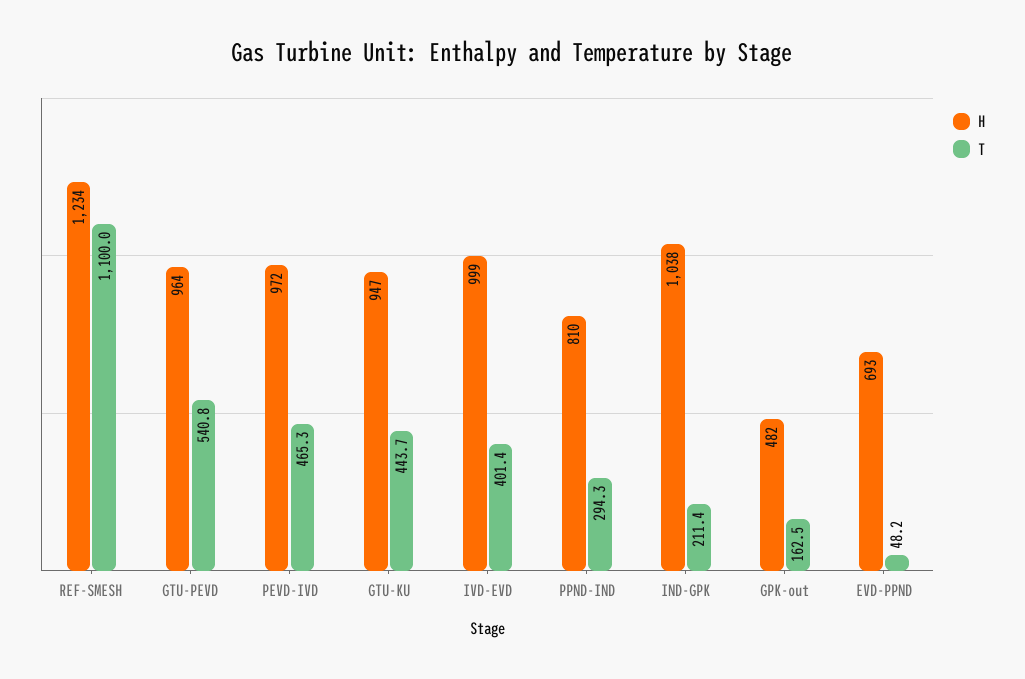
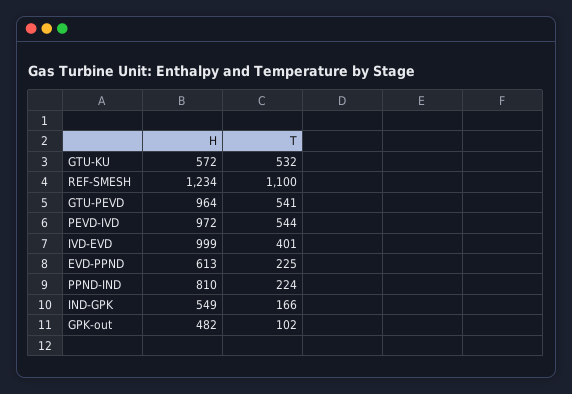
  {
    "H": {
      "REF-SMESH": 1234,
      "GTU-PEVD": 964,
      "PEVD-IVD": 972,
-     "GTU-KU": 947,
+     "GTU-KU": 572,
      "IVD-EVD": 999,
      "PPND-IND": 810,
-     "IND-GPK": 1038,
+     "IND-GPK": 549,
      "GPK-out": 482,
-     "EVD-PPND": 693
+     "EVD-PPND": 613
    },
    "T": {
      "REF-SMESH": 1100,
      "GTU-PEVD": 540.8,
-     "PEVD-IVD": 465.3,
+     "PEVD-IVD": 544,
-     "GTU-KU": 443.7,
+     "GTU-KU": 532,
      "IVD-EVD": 401.4,
-     "PPND-IND": 294.3,
+     "PPND-IND": 224,
-     "IND-GPK": 211.4,
+     "IND-GPK": 166,
-     "GPK-out": 162.5,
+     "GPK-out": 102,
-     "EVD-PPND": 48.2
+     "EVD-PPND": 225
    }
  }

